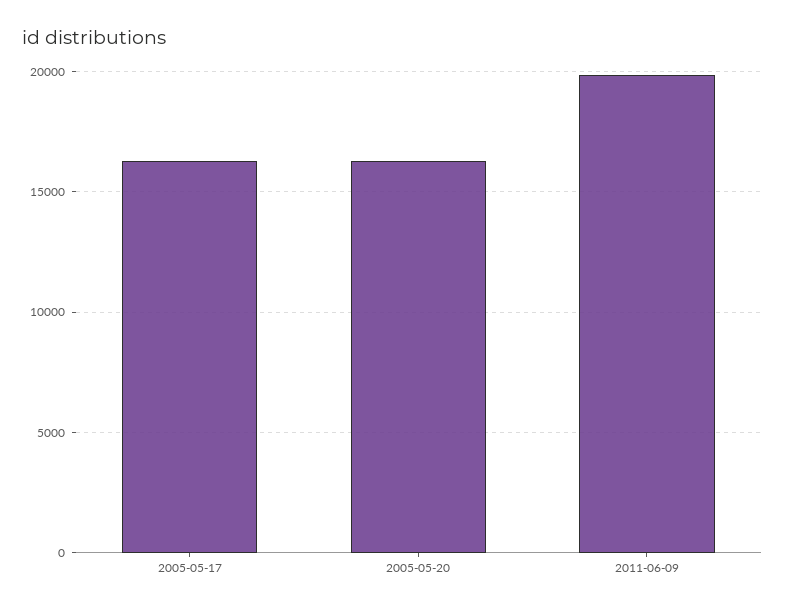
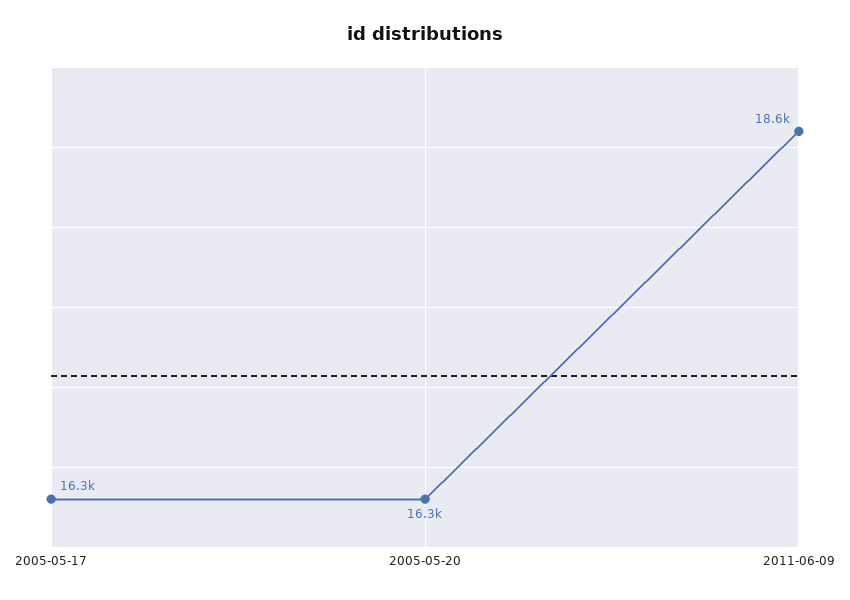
  {
    "2005-05-17": 16300,
    "2005-05-20": 16300,
-   "2011-06-09": 20000
+   "2011-06-09": 18600
  }

